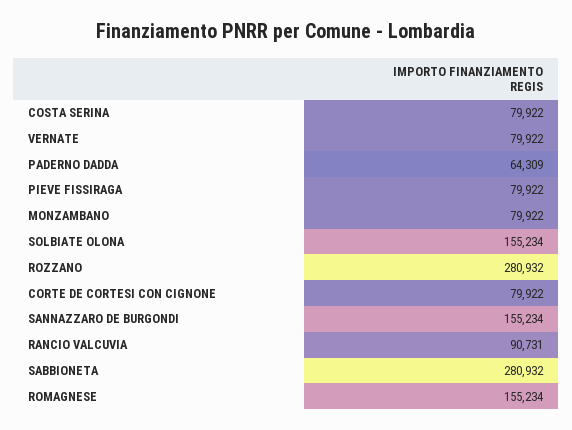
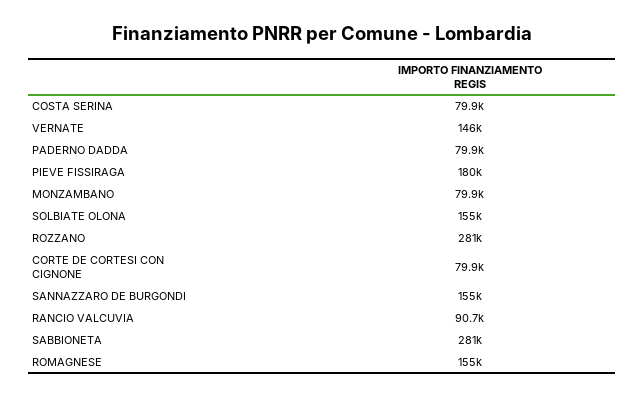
  {
    "COSTA SERINA": 79922,
-   "VERNATE": 79922,
+   "VERNATE": 146000,
-   "PADERNO DADDA": 64309,
+   "PADERNO DADDA": 79900,
-   "PIEVE FISSIRAGA": 79922,
+   "PIEVE FISSIRAGA": 180000,
    "MONZAMBANO": 79922,
    "SOLBIATE OLONA": 155234,
    "ROZZANO": 280932,
    "CORTE DE CORTESI CON CIGNONE": 79922,
    "SANNAZZARO DE BURGONDI": 155234,
    "RANCIO VALCUVIA": 90731,
    "SABBIONETA": 280932,
    "ROMAGNESE": 155234
  }

